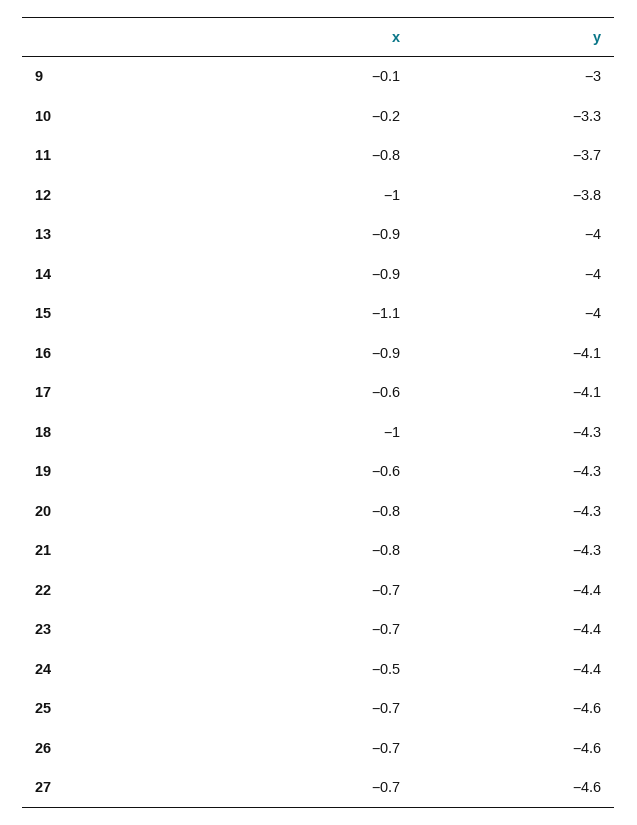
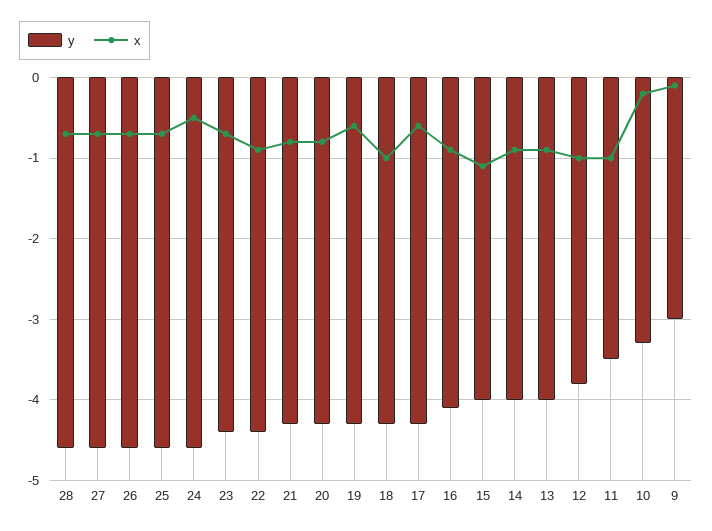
  {
    "x": {
      "9": -0.1,
      "10": -0.2,
-     "11": -0.8,
+     "11": -1,
      "12": -1,
      "13": -0.9,
      "14": -0.9,
      "15": -1.1,
      "16": -0.9,
      "17": -0.6,
      "18": -1,
      "19": -0.6,
      "20": -0.8,
      "21": -0.8,
-     "22": -0.7,
+     "22": -0.9,
      "23": -0.7,
      "24": -0.5,
      "25": -0.7,
      "26": -0.7,
-     "27": -0.7
+     "27": -0.7,
+     "28": -0.7
    },
    "y": {
      "9": -3,
      "10": -3.3,
-     "11": -3.7,
+     "11": -3.5,
      "12": -3.8,
      "13": -4,
      "14": -4,
      "15": -4,
      "16": -4.1,
-     "17": -4.1,
+     "17": -4.3,
      "18": -4.3,
      "19": -4.3,
      "20": -4.3,
      "21": -4.3,
      "22": -4.4,
      "23": -4.4,
-     "24": -4.4,
+     "24": -4.6,
      "25": -4.6,
      "26": -4.6,
-     "27": -4.6
+     "27": -4.6,
+     "28": -4.6
    }
  }

